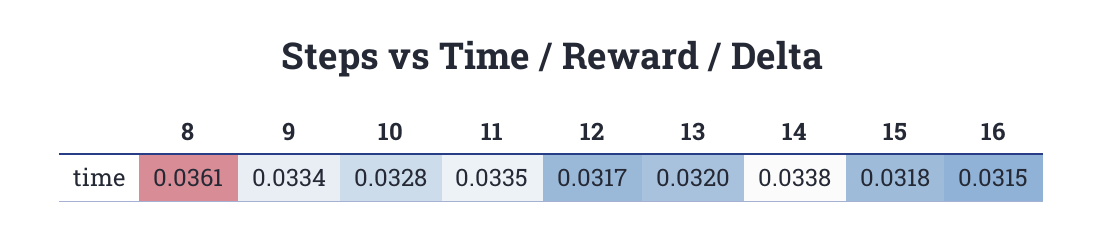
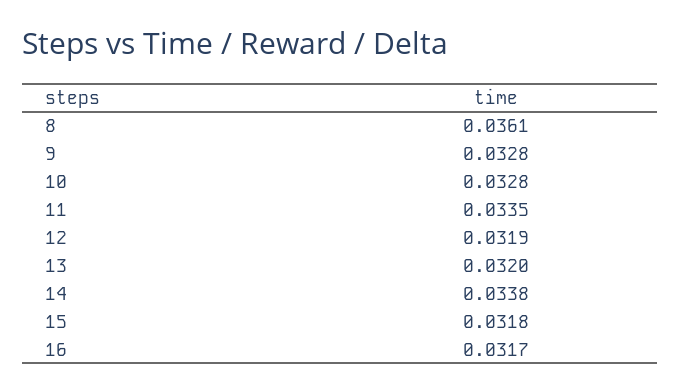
  {
    "8": 0.0361,
-   "9": 0.0334,
+   "9": 0.0328,
    "10": 0.0328,
    "11": 0.0335,
-   "12": 0.0317,
+   "12": 0.0319,
    "13": 0.032,
    "14": 0.0338,
    "15": 0.0318,
-   "16": 0.0315
+   "16": 0.0317
  }

